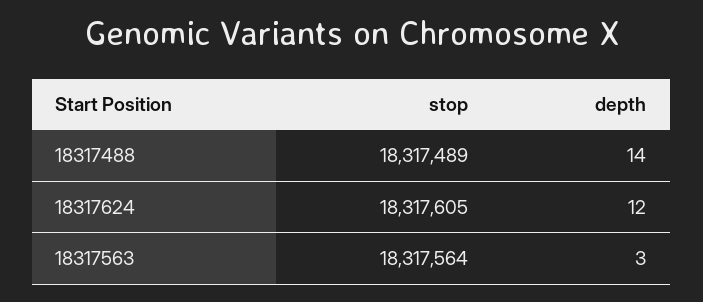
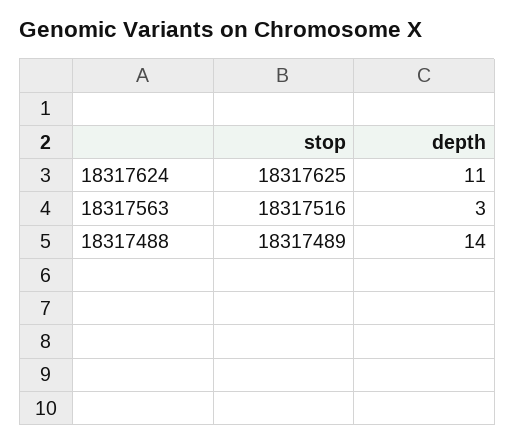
  {
    "stop": {
      "18317488": 18317489,
-     "18317624": 18317605,
+     "18317624": 18317625,
-     "18317563": 18317564
+     "18317563": 18317516
    },
    "depth": {
      "18317488": 14,
-     "18317624": 12,
+     "18317624": 11,
      "18317563": 3
    }
  }

